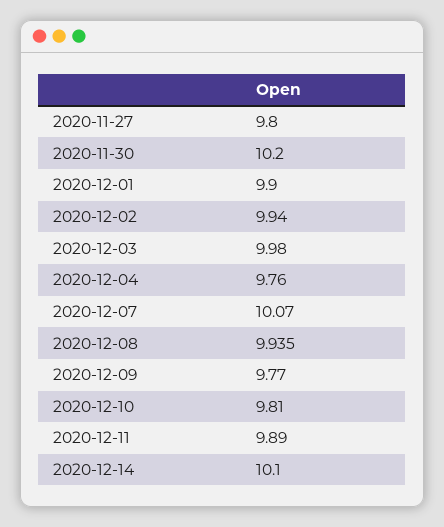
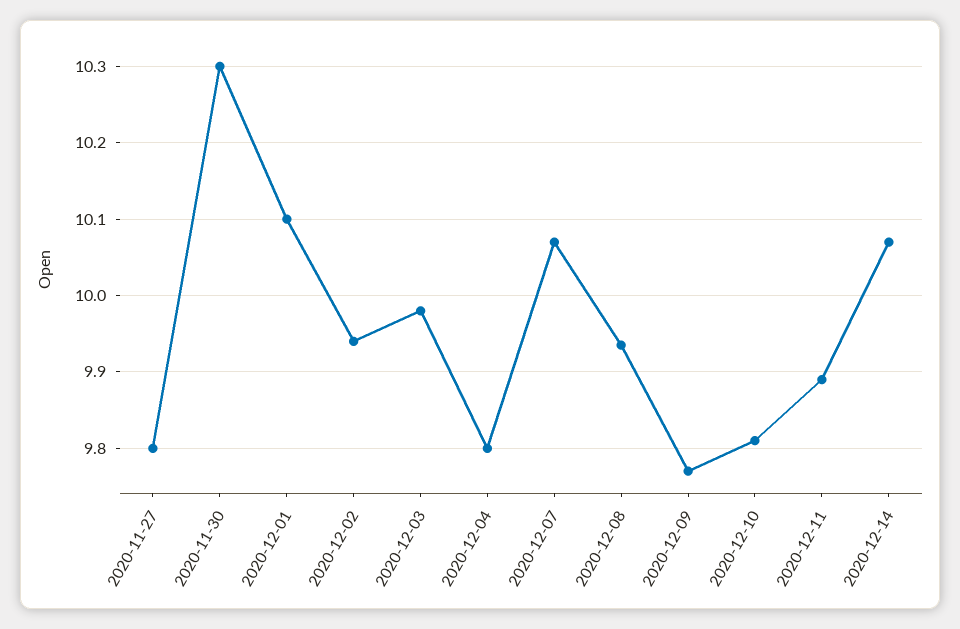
  {
    "2020-11-27": 9.8,
-   "2020-11-30": 10.2,
+   "2020-11-30": 10.3,
-   "2020-12-01": 9.9,
+   "2020-12-01": 10.1,
    "2020-12-02": 9.94,
    "2020-12-03": 9.98,
-   "2020-12-04": 9.76,
+   "2020-12-04": 9.8,
    "2020-12-07": 10.07,
    "2020-12-08": 9.935,
    "2020-12-09": 9.77,
    "2020-12-10": 9.81,
    "2020-12-11": 9.89,
-   "2020-12-14": 10.1
+   "2020-12-14": 10.07
  }

